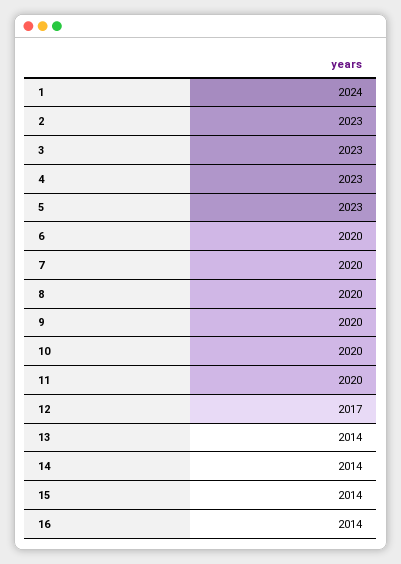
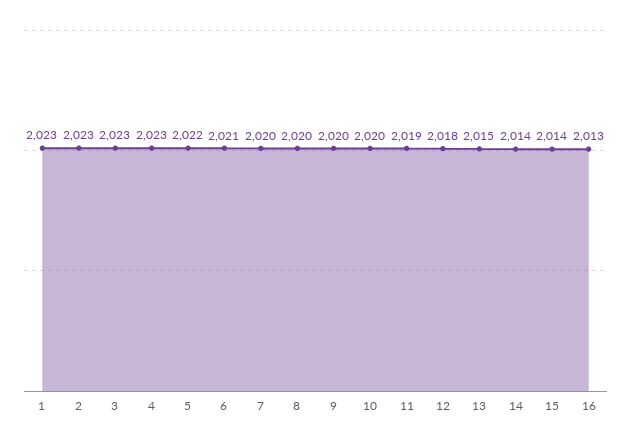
  {
-   "1": 2024,
+   "1": 2023,
    "2": 2023,
    "3": 2023,
    "4": 2023,
-   "5": 2023,
+   "5": 2022,
-   "6": 2020,
+   "6": 2021,
    "7": 2020,
    "8": 2020,
    "9": 2020,
    "10": 2020,
-   "11": 2020,
+   "11": 2019,
-   "12": 2017,
+   "12": 2018,
-   "13": 2014,
+   "13": 2015,
    "14": 2014,
    "15": 2014,
-   "16": 2014
+   "16": 2013
  }

